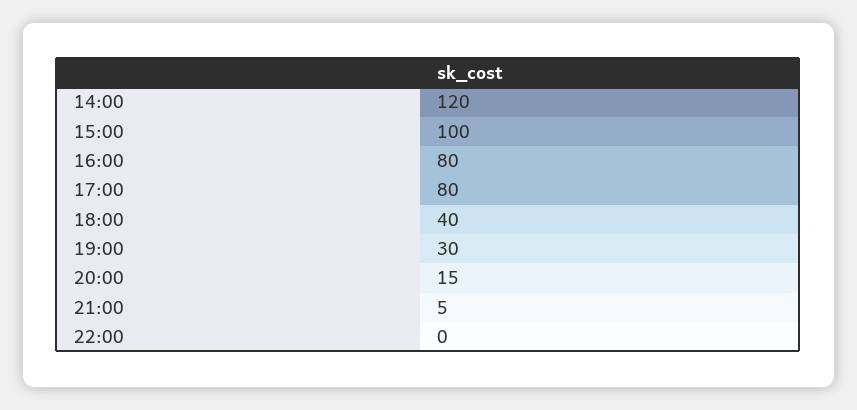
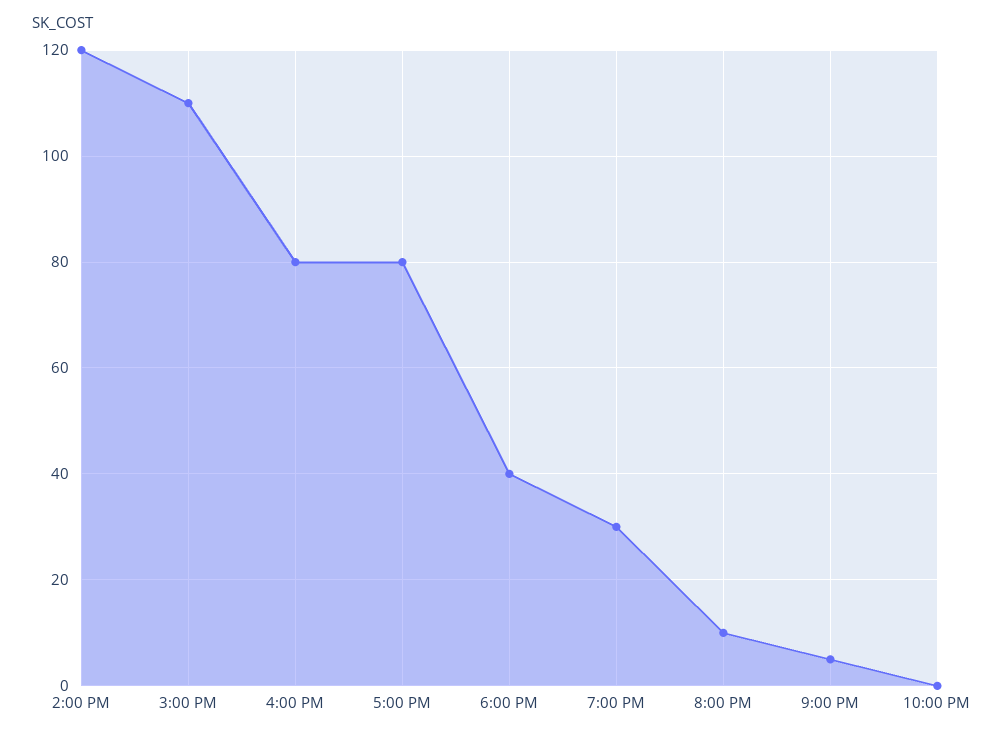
  {
    "14:00": 120,
-   "15:00": 100,
+   "15:00": 110,
    "16:00": 80,
    "17:00": 80,
    "18:00": 40,
    "19:00": 30,
-   "20:00": 15,
+   "20:00": 10,
    "21:00": 5,
    "22:00": 0
  }

